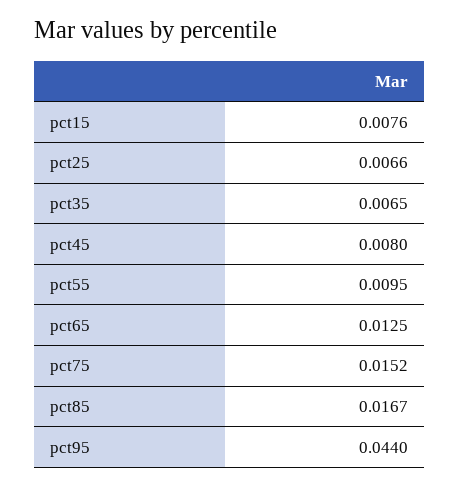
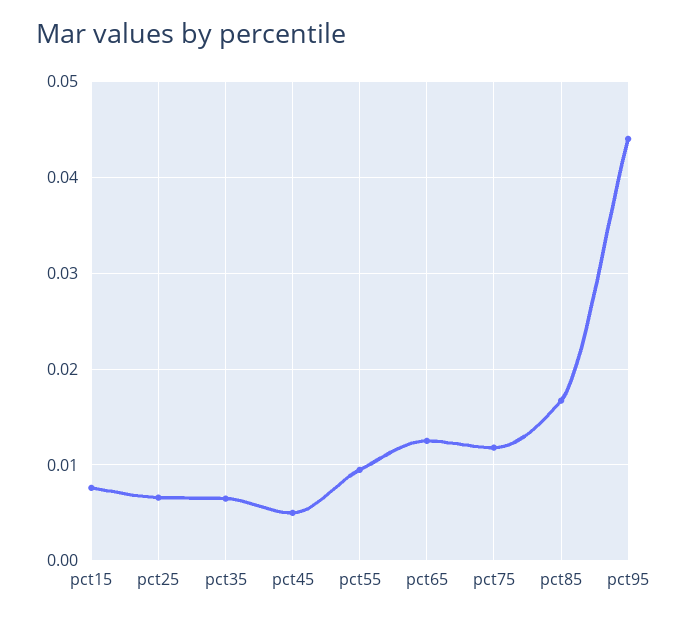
  {
    "pct15": 0.0076,
    "pct25": 0.0066,
    "pct35": 0.0065,
-   "pct45": 0.008,
+   "pct45": 0.005,
    "pct55": 0.0095,
    "pct65": 0.0125,
-   "pct75": 0.0152,
+   "pct75": 0.012,
    "pct85": 0.0167,
    "pct95": 0.044
  }

